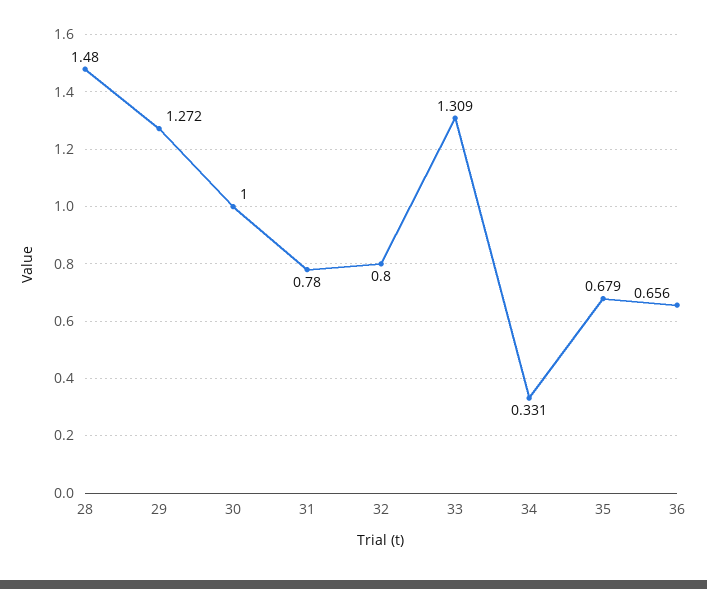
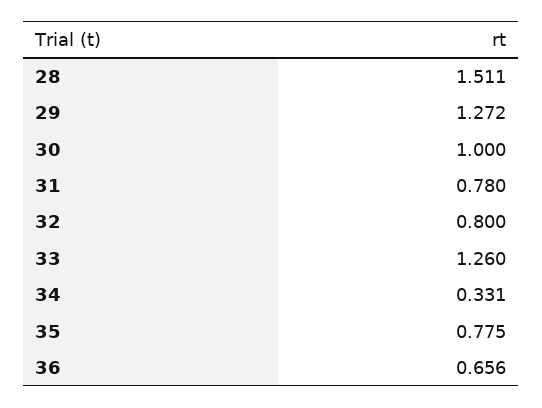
  {
-   "28": 1.48,
+   "28": 1.511,
    "29": 1.272,
    "30": 1,
    "31": 0.78,
    "32": 0.8,
-   "33": 1.309,
+   "33": 1.26,
    "34": 0.331,
-   "35": 0.679,
+   "35": 0.775,
    "36": 0.656
  }

